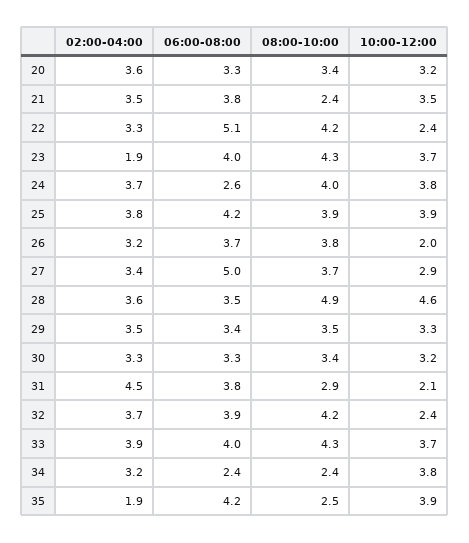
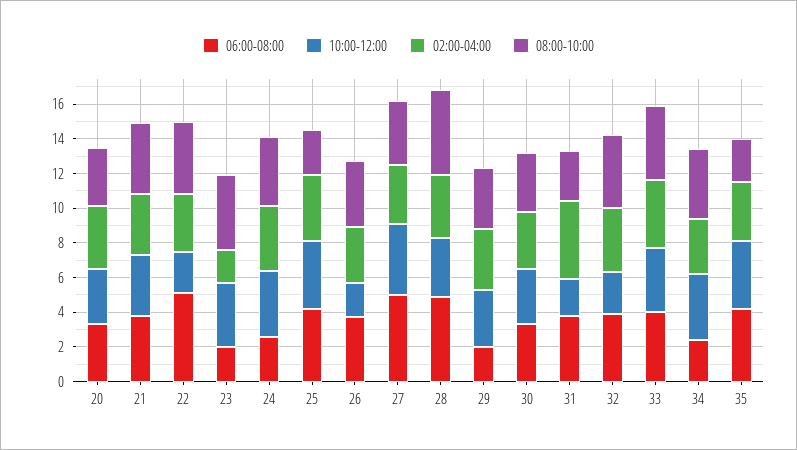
  {
    "02:00-04:00": {
      "20": 3.6,
      "21": 3.5,
      "22": 3.3,
      "23": 1.9,
      "24": 3.7,
      "25": 3.8,
      "26": 3.2,
      "27": 3.4,
      "28": 3.6,
      "29": 3.5,
      "30": 3.3,
      "31": 4.5,
      "32": 3.7,
      "33": 3.9,
      "34": 3.2,
-     "35": 1.9
+     "35": 3.5
    },
    "06:00-08:00": {
      "20": 3.3,
      "21": 3.8,
      "22": 5.1,
-     "23": 4,
+     "23": 2,
      "24": 2.6,
      "25": 4.2,
      "26": 3.7,
      "27": 5,
-     "28": 3.5,
+     "28": 5,
-     "29": 3.4,
+     "29": 2,
      "30": 3.3,
      "31": 3.8,
      "32": 3.9,
      "33": 4,
      "34": 2.4,
      "35": 4.2
    },
    "08:00-10:00": {
      "20": 3.4,
-     "21": 2.4,
+     "21": 4,
      "22": 4.2,
      "23": 4.3,
      "24": 4,
-     "25": 3.9,
+     "25": 2.5,
      "26": 3.8,
      "27": 3.7,
      "28": 4.9,
      "29": 3.5,
      "30": 3.4,
      "31": 2.9,
      "32": 4.2,
      "33": 4.3,
-     "34": 2.4,
+     "34": 4,
      "35": 2.5
    },
    "10:00-12:00": {
      "20": 3.2,
      "21": 3.5,
      "22": 2.4,
      "23": 3.7,
      "24": 3.8,
      "25": 3.9,
      "26": 2,
-     "27": 2.9,
+     "27": 4,
-     "28": 4.6,
+     "28": 3.5,
      "29": 3.3,
      "30": 3.2,
      "31": 2.1,
      "32": 2.4,
      "33": 3.7,
      "34": 3.8,
      "35": 3.9
    }
  }

